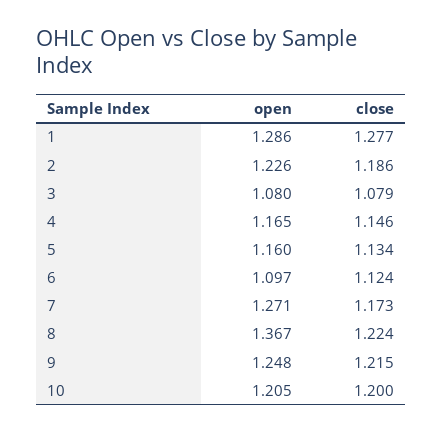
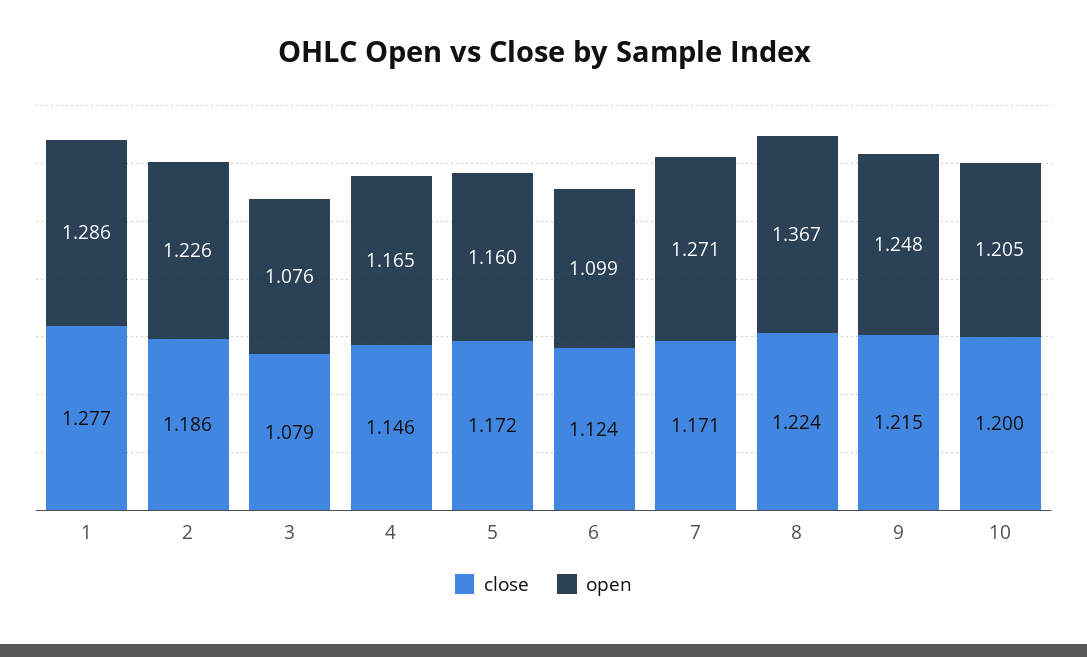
  {
    "open": {
      "1": 1.286,
      "2": 1.226,
-     "3": 1.08,
+     "3": 1.076,
      "4": 1.165,
      "5": 1.16,
-     "6": 1.097,
+     "6": 1.099,
      "7": 1.271,
      "8": 1.367,
      "9": 1.248,
      "10": 1.205
    },
    "close": {
      "1": 1.277,
      "2": 1.186,
      "3": 1.079,
      "4": 1.146,
-     "5": 1.134,
+     "5": 1.172,
      "6": 1.124,
-     "7": 1.173,
+     "7": 1.171,
      "8": 1.224,
      "9": 1.215,
      "10": 1.2
    }
  }

